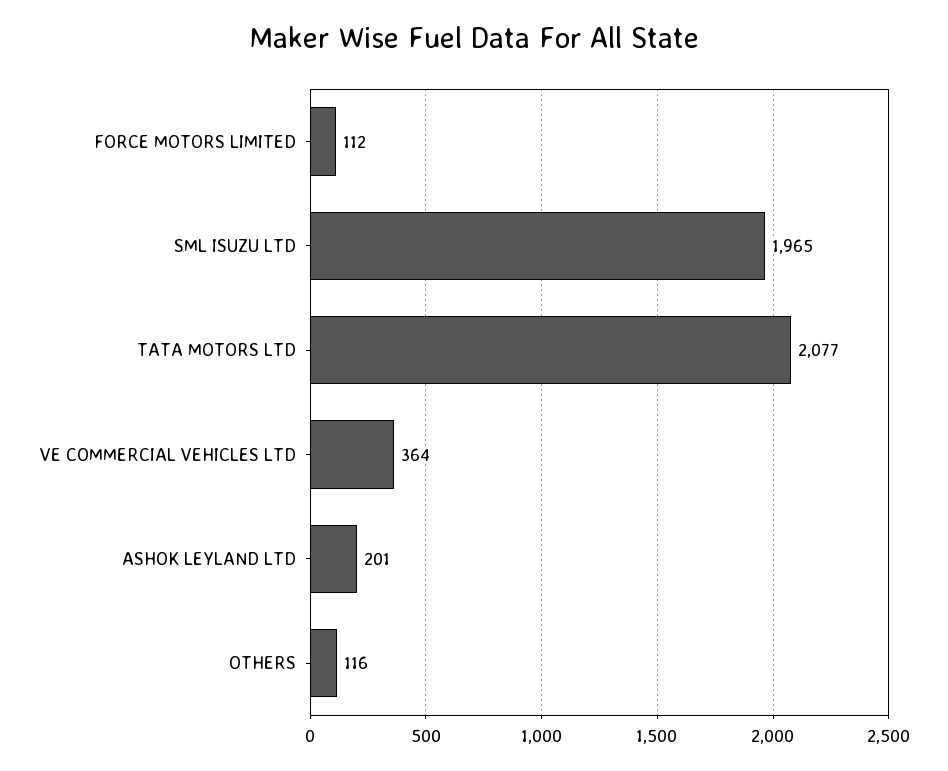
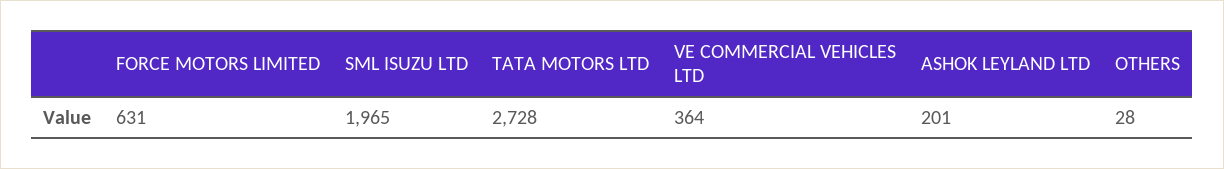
  {
-   "FORCE MOTORS LIMITED": 112,
+   "FORCE MOTORS LIMITED": 631,
    "SML ISUZU LTD": 1965,
-   "TATA MOTORS LTD": 2077,
+   "TATA MOTORS LTD": 2728,
    "VE COMMERCIAL VEHICLES LTD": 364,
    "ASHOK LEYLAND LTD": 201,
-   "OTHERS": 116
+   "OTHERS": 28
  }

